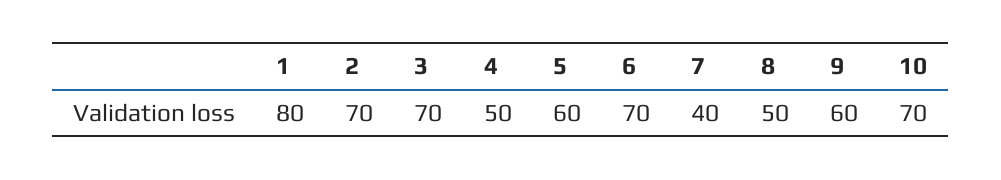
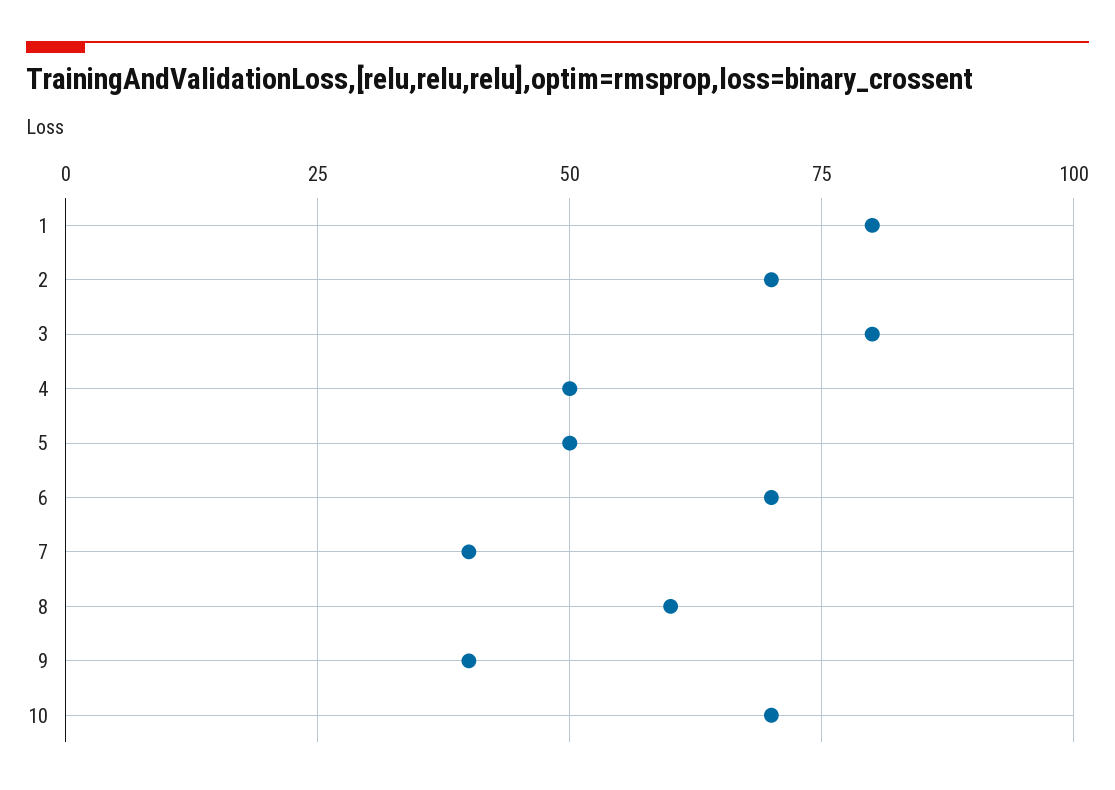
  {
    "1": 80,
    "2": 70,
-   "3": 70,
+   "3": 80,
    "4": 50,
-   "5": 60,
+   "5": 50,
    "6": 70,
    "7": 40,
-   "8": 50,
+   "8": 60,
-   "9": 60,
+   "9": 40,
    "10": 70
  }

